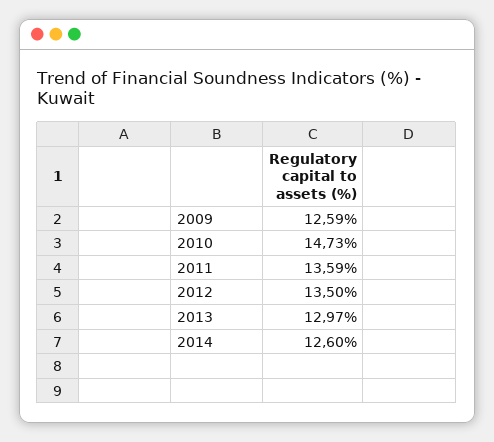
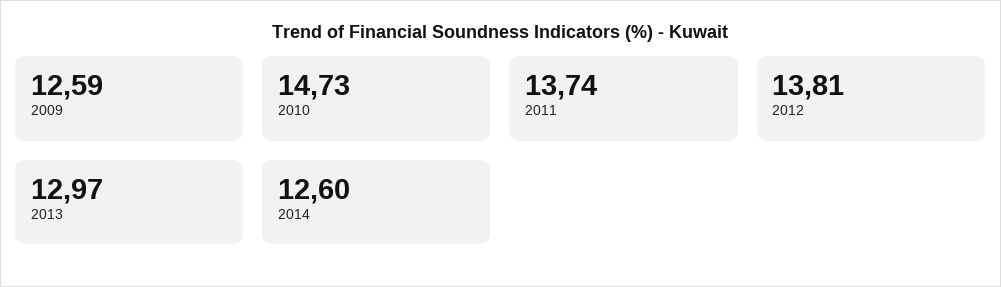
  {
    "2009": 12.59,
    "2010": 14.73,
-   "2011": 13.59,
+   "2011": 13.74,
-   "2012": 13.5,
+   "2012": 13.81,
    "2013": 12.97,
    "2014": 12.6
  }

